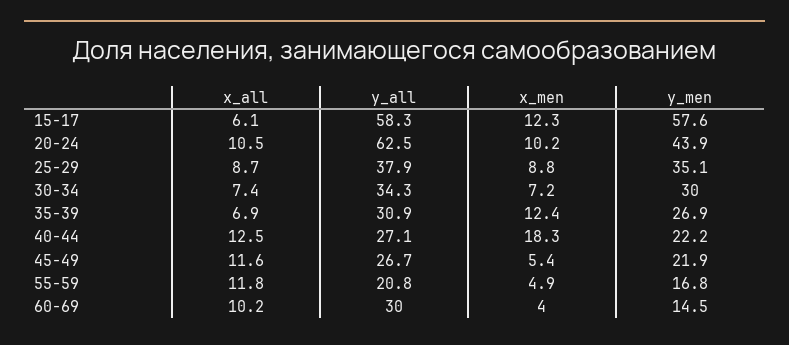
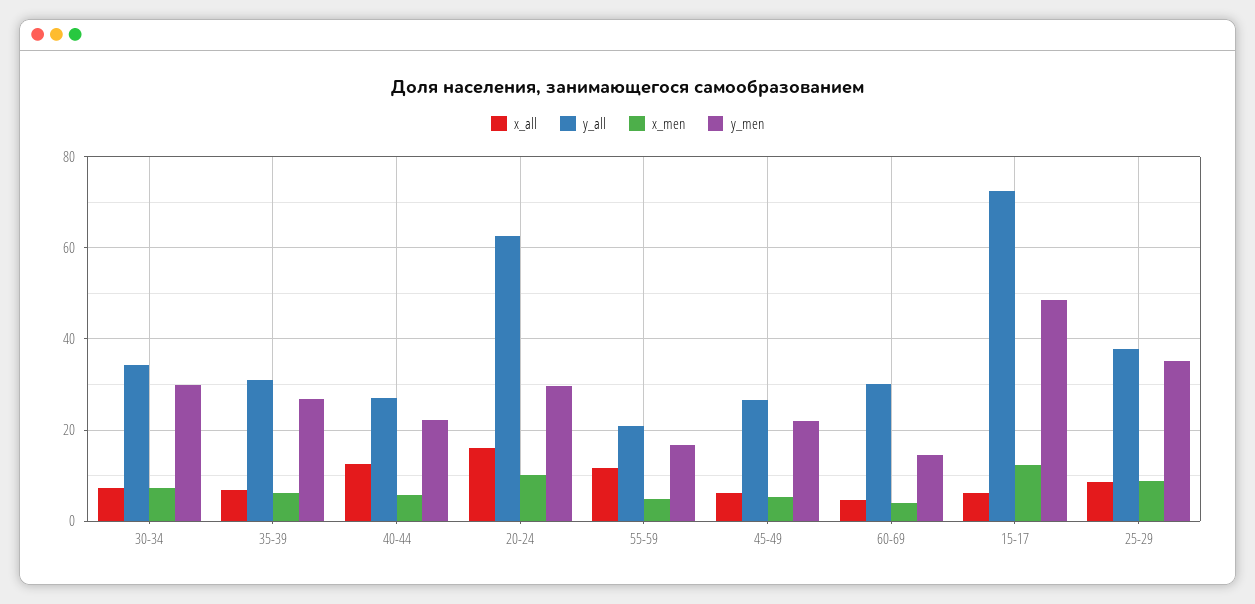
  {
    "x_all": {
      "15-17": 6.1,
-     "20-24": 10.5,
+     "20-24": 16,
      "25-29": 8.7,
      "30-34": 7.4,
      "35-39": 6.9,
      "40-44": 12.5,
-     "45-49": 11.6,
+     "45-49": 6,
      "55-59": 11.8,
-     "60-69": 10.2
+     "60-69": 4
    },
    "y_all": {
-     "15-17": 58.3,
+     "15-17": 72,
      "20-24": 62.5,
      "25-29": 37.9,
      "30-34": 34.3,
      "35-39": 30.9,
      "40-44": 27.1,
      "45-49": 26.7,
      "55-59": 20.8,
      "60-69": 30
    },
    "x_men": {
      "15-17": 12.3,
      "20-24": 10.2,
      "25-29": 8.8,
      "30-34": 7.2,
-     "35-39": 12.4,
+     "35-39": 6,
-     "40-44": 18.3,
+     "40-44": 6,
      "45-49": 5.4,
      "55-59": 4.9,
      "60-69": 4
    },
    "y_men": {
-     "15-17": 57.6,
+     "15-17": 48,
-     "20-24": 43.9,
+     "20-24": 30,
      "25-29": 35.1,
      "30-34": 30,
      "35-39": 26.9,
      "40-44": 22.2,
      "45-49": 21.9,
      "55-59": 16.8,
      "60-69": 14.5
    }
  }

